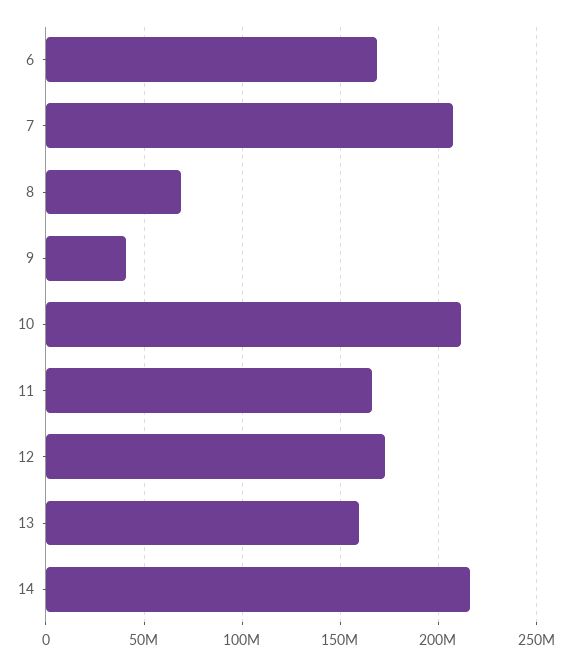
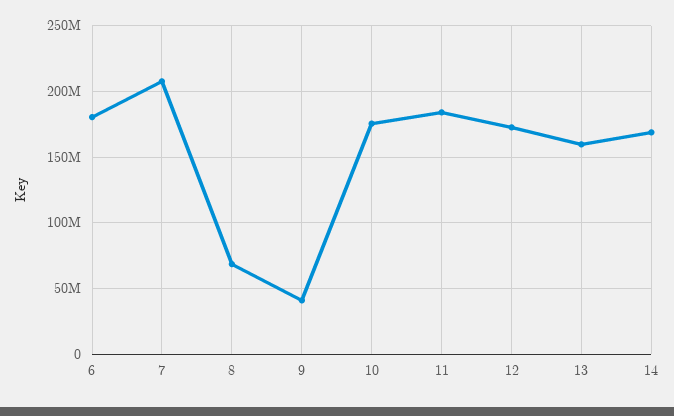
  {
-   "6": 170000000,
+   "6": 180000000,
    "7": 210000000,
    "8": 70000000,
    "9": 40000000,
-   "10": 210000000,
+   "10": 175000000,
-   "11": 165000000,
+   "11": 185000000,
    "12": 175000000,
    "13": 160000000,
-   "14": 215000000
+   "14": 170000000
  }

